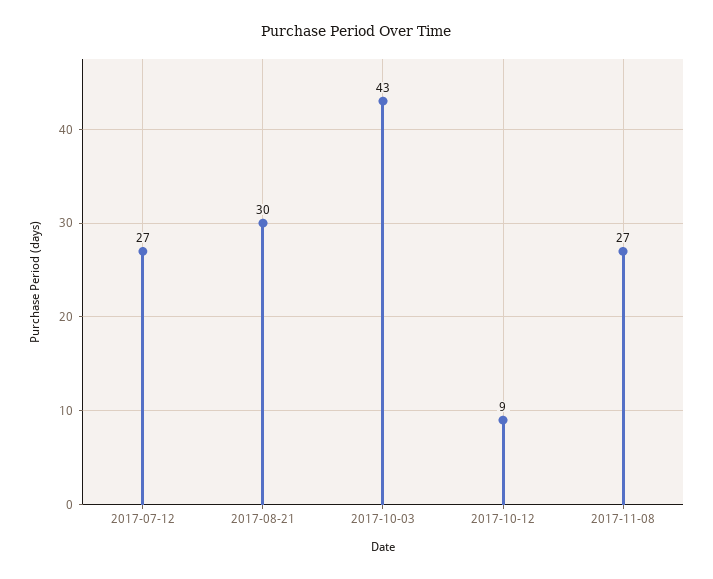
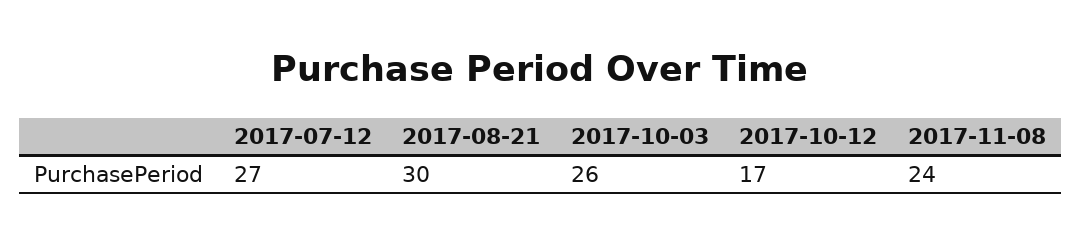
  {
    "2017-07-12": 27,
    "2017-08-21": 30,
-   "2017-10-03": 43,
+   "2017-10-03": 26,
-   "2017-10-12": 9,
+   "2017-10-12": 17,
-   "2017-11-08": 27
+   "2017-11-08": 24
  }

